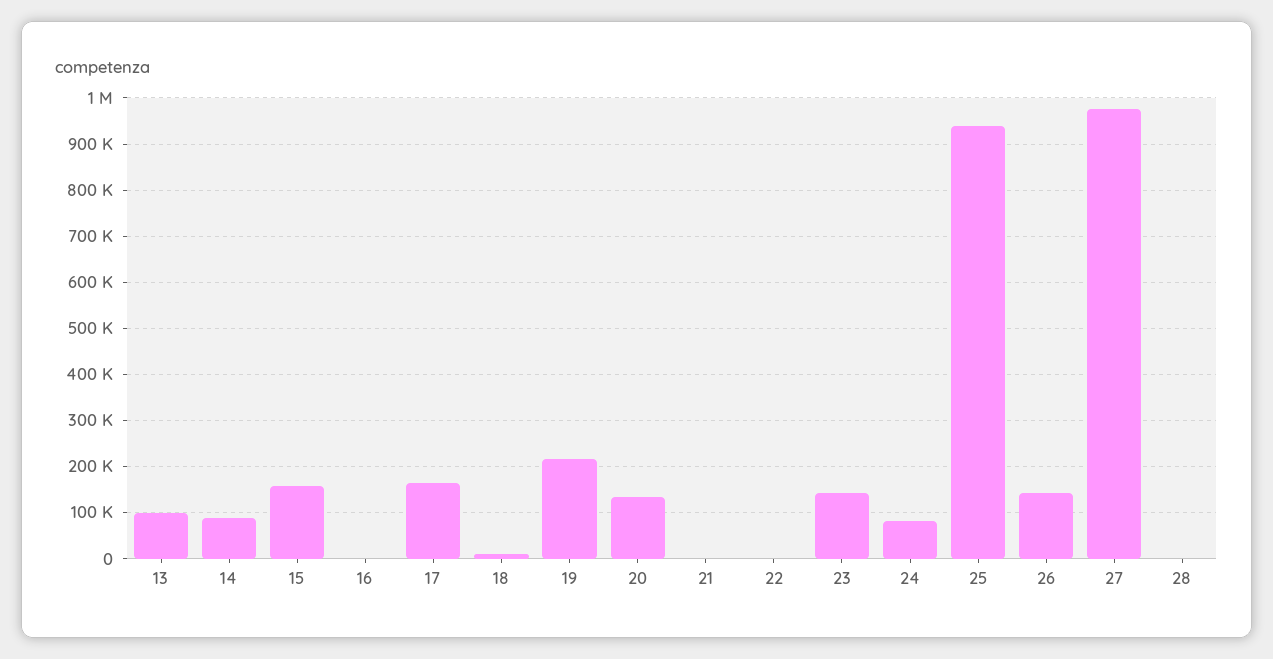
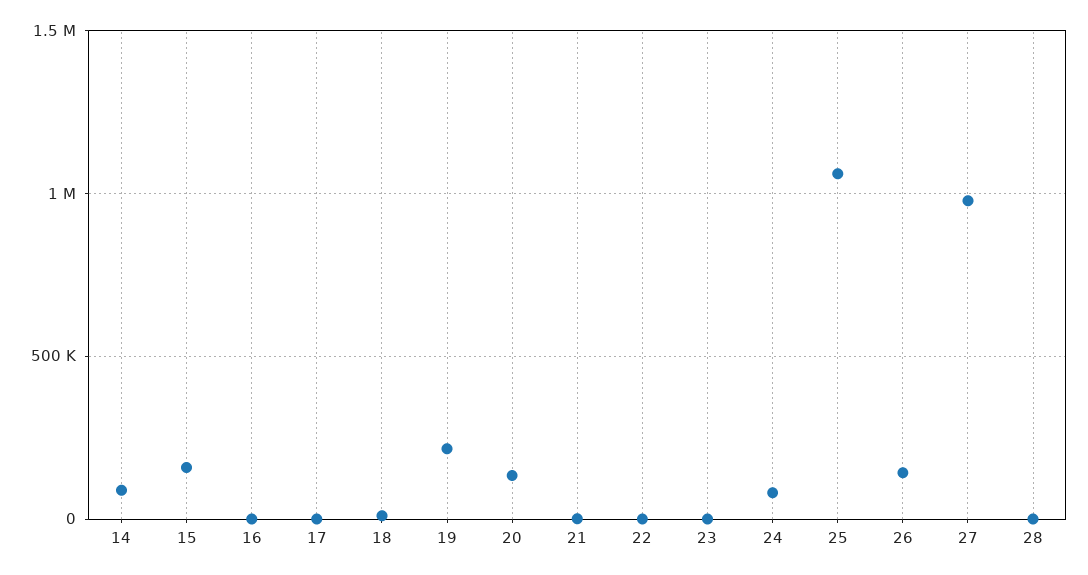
  {
-   "13": 100000,
    "14": 80000,
    "15": 160000,
    "16": 0,
-   "17": 160000,
+   "17": 0,
    "18": 0,
    "19": 220000,
    "20": 140000,
    "21": 0,
    "22": 0,
-   "23": 140000,
+   "23": 0,
    "24": 80000,
-   "25": 940000,
+   "25": 1050000,
    "26": 140000,
    "27": 980000,
    "28": 0
  }

